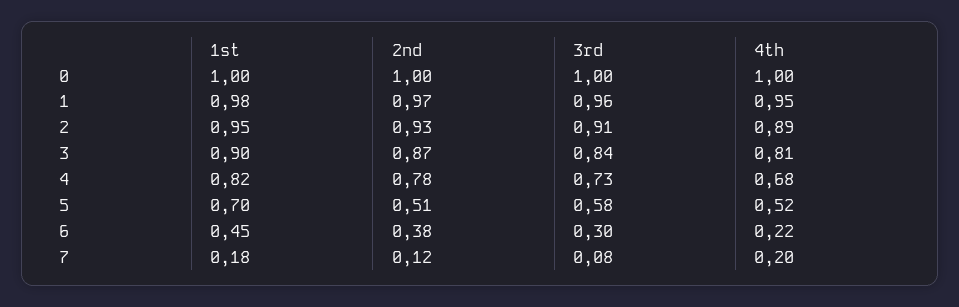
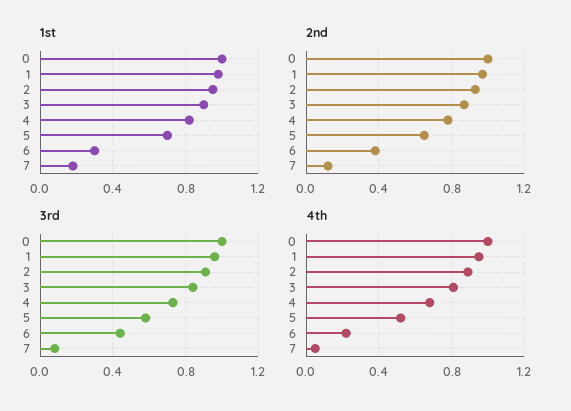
  {
    "1st": {
      "0": 1,
      "1": 0.98,
      "2": 0.95,
      "3": 0.9,
      "4": 0.82,
      "5": 0.7,
-     "6": 0.45,
+     "6": 0.3,
      "7": 0.18
    },
    "2nd": {
      "0": 1,
      "1": 0.97,
      "2": 0.93,
      "3": 0.87,
      "4": 0.78,
-     "5": 0.51,
+     "5": 0.65,
      "6": 0.38,
      "7": 0.12
    },
    "3rd": {
      "0": 1,
      "1": 0.96,
      "2": 0.91,
      "3": 0.84,
      "4": 0.73,
      "5": 0.58,
-     "6": 0.3,
+     "6": 0.45,
      "7": 0.08
    },
    "4th": {
      "0": 1,
      "1": 0.95,
      "2": 0.89,
      "3": 0.81,
      "4": 0.68,
      "5": 0.52,
      "6": 0.22,
-     "7": 0.2
+     "7": 0.05
    }
  }

